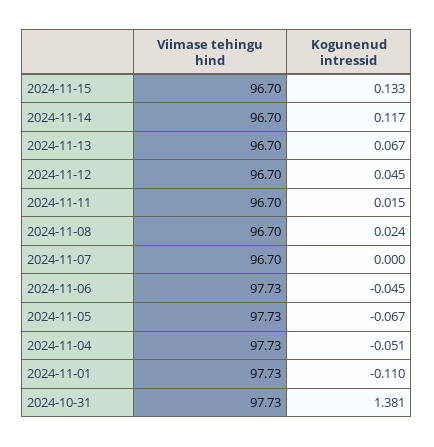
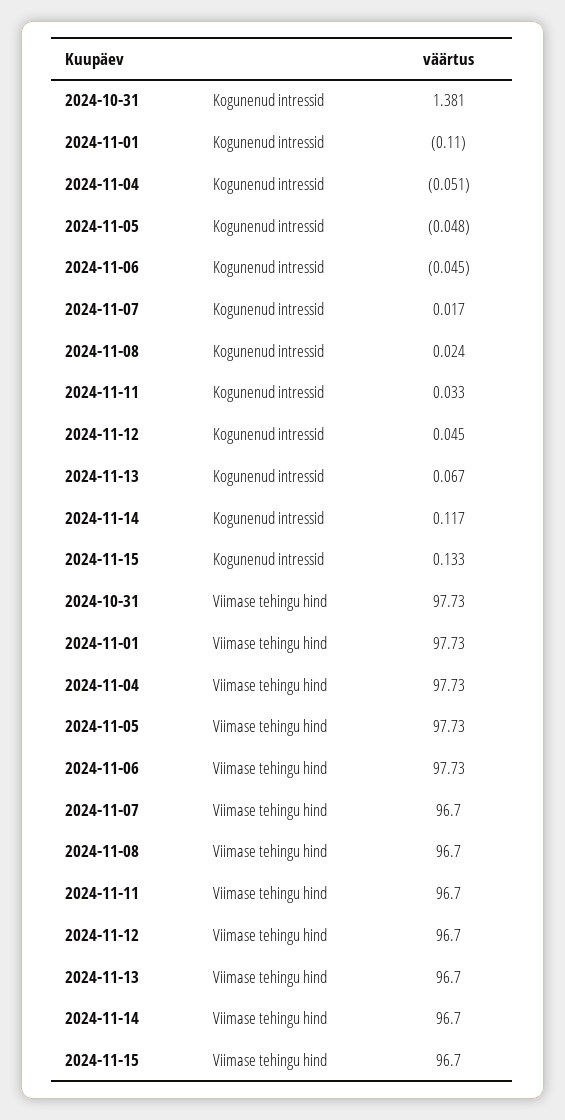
  {
    "Viimase tehingu hind": {
      "2024-11-15": 96.7,
      "2024-11-14": 96.7,
      "2024-11-13": 96.7,
      "2024-11-12": 96.7,
      "2024-11-11": 96.7,
      "2024-11-08": 96.7,
      "2024-11-07": 96.7,
      "2024-11-06": 97.73,
      "2024-11-05": 97.73,
      "2024-11-04": 97.73,
      "2024-11-01": 97.73,
      "2024-10-31": 97.73
    },
    "Kogunenud intressid": {
      "2024-11-15": 0.133,
      "2024-11-14": 0.117,
      "2024-11-13": 0.067,
      "2024-11-12": 0.045,
-     "2024-11-11": 0.015,
+     "2024-11-11": 0.033,
      "2024-11-08": 0.024,
-     "2024-11-07": 0,
+     "2024-11-07": 0.017,
      "2024-11-06": -0.045,
-     "2024-11-05": -0.067,
+     "2024-11-05": -0.048,
      "2024-11-04": -0.051,
      "2024-11-01": -0.11,
      "2024-10-31": 1.381
    }
  }

